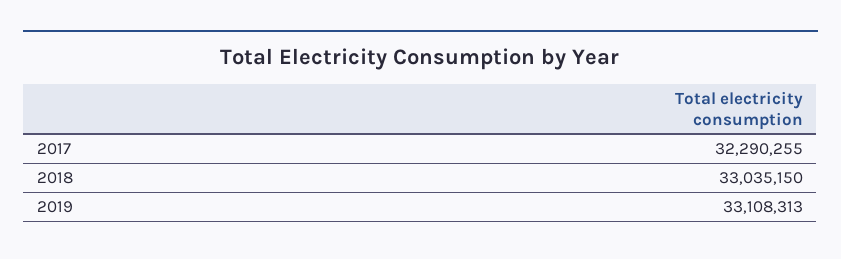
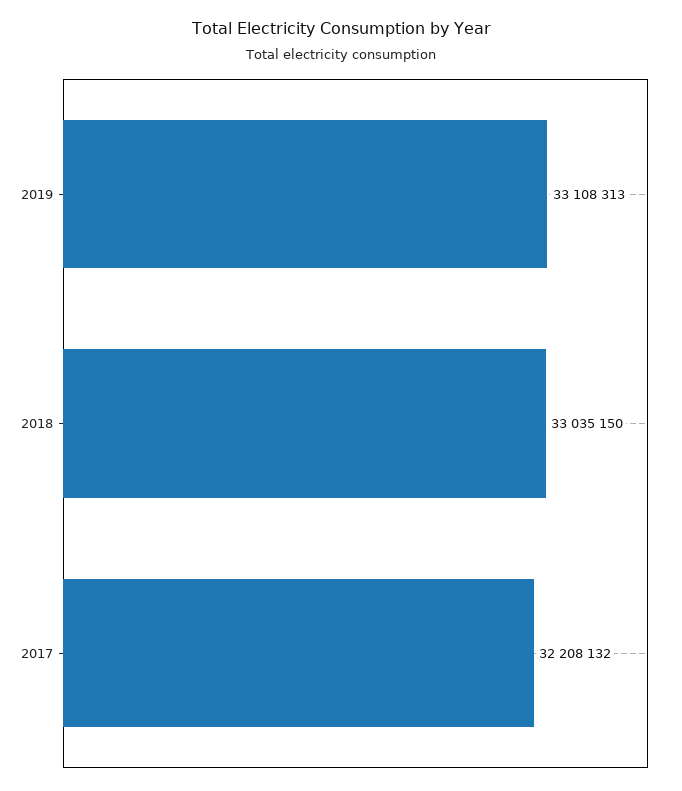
  {
-   "2017": 32290255,
+   "2017": 32208132,
    "2018": 33035150,
    "2019": 33108313
  }

